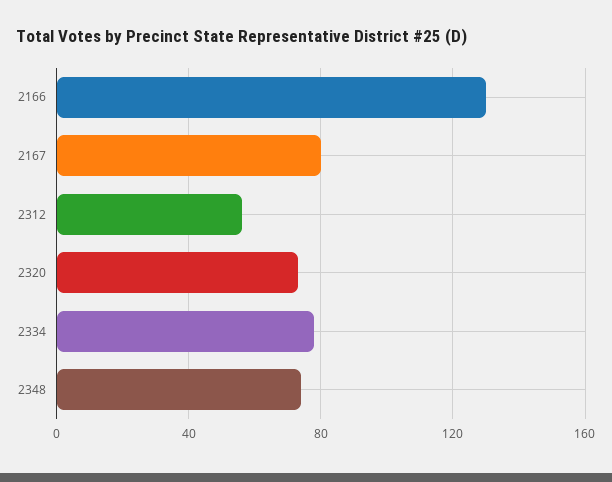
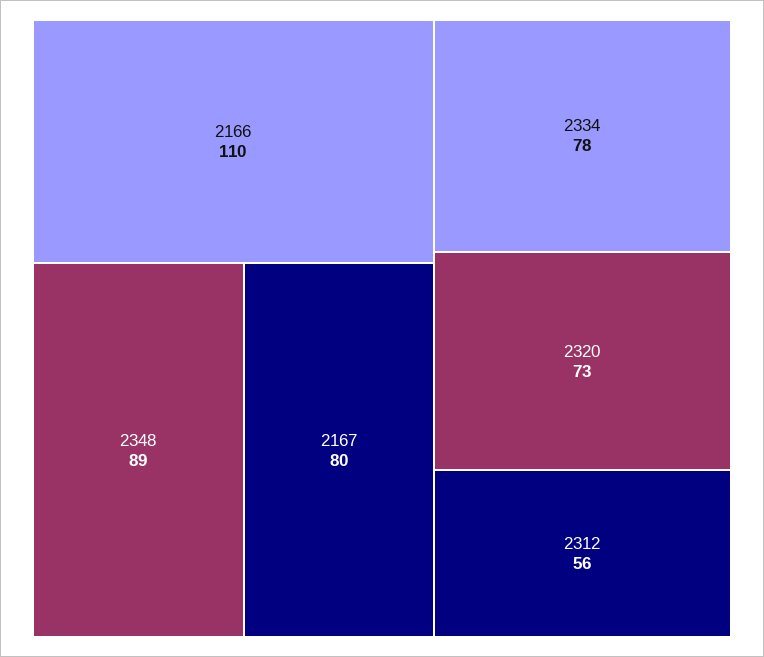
  {
-   "2166": 130,
+   "2166": 110,
    "2167": 80,
    "2312": 56,
    "2320": 73,
    "2334": 78,
-   "2348": 75
+   "2348": 89
  }

